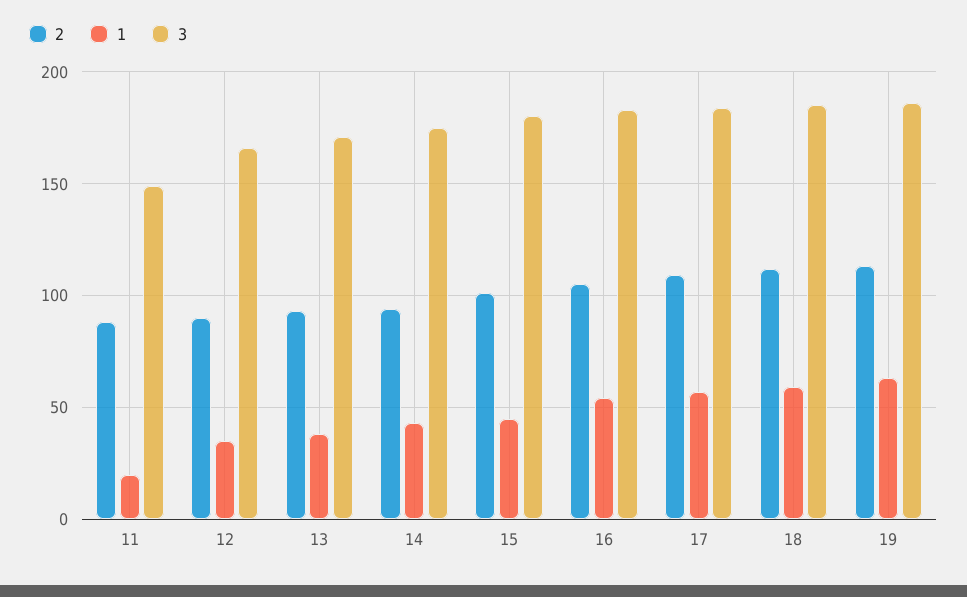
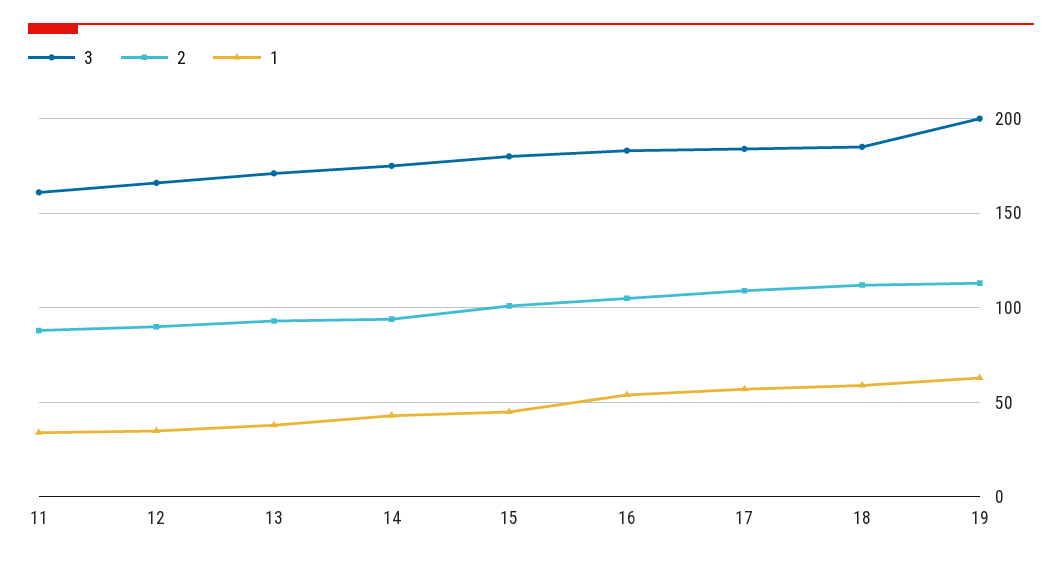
  {
    "2": {
      "11": 90,
      "12": 90,
      "13": 95,
      "14": 95,
      "15": 100,
      "16": 105,
      "17": 110,
      "18": 110,
      "19": 115
    },
    "1": {
-     "11": 20,
+     "11": 35,
      "12": 35,
      "13": 40,
      "14": 45,
      "15": 45,
      "16": 55,
      "17": 55,
      "18": 60,
      "19": 65
    },
    "3": {
-     "11": 150,
+     "11": 160,
      "12": 165,
      "13": 170,
      "14": 175,
      "15": 180,
      "16": 185,
      "17": 185,
      "18": 185,
-     "19": 185
+     "19": 200
    }
  }

